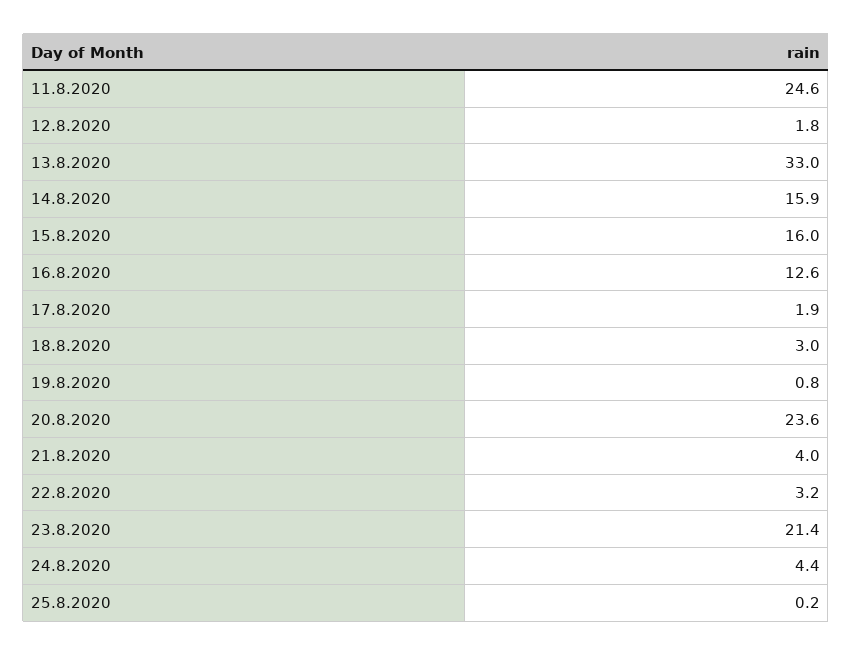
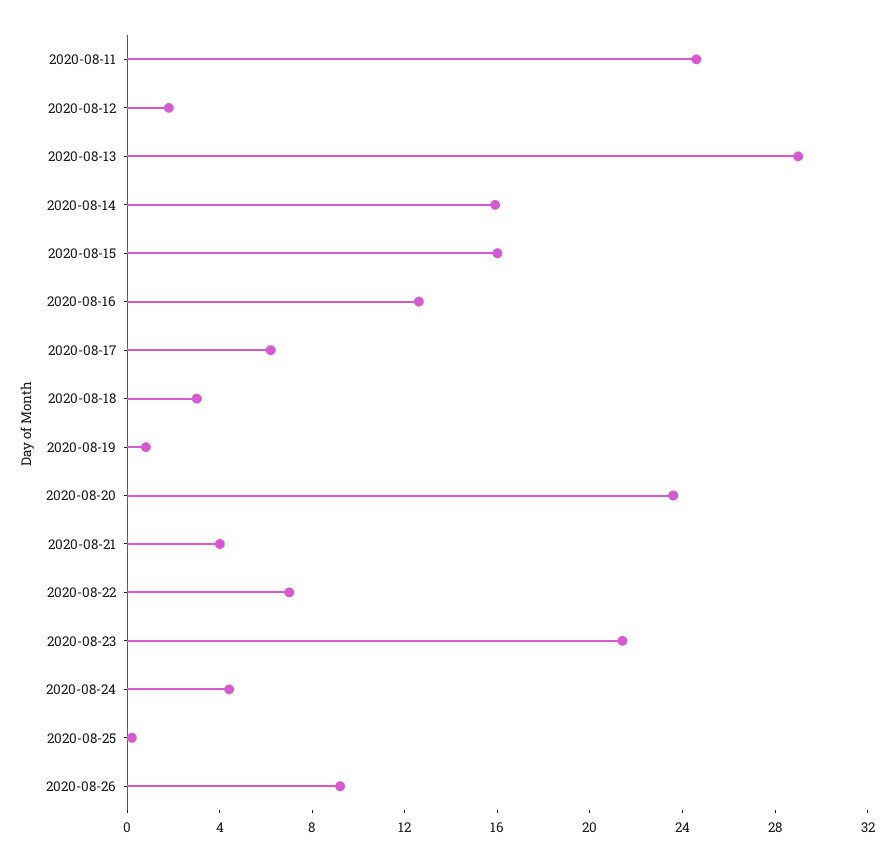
  {
    "11.8.2020": 24.6,
    "12.8.2020": 1.8,
-   "13.8.2020": 33,
+   "13.8.2020": 29,
    "14.8.2020": 15.9,
    "15.8.2020": 16,
    "16.8.2020": 12.6,
-   "17.8.2020": 1.9,
+   "17.8.2020": 6,
    "18.8.2020": 3,
    "19.8.2020": 0.8,
    "20.8.2020": 23.6,
    "21.8.2020": 4,
-   "22.8.2020": 3.2,
+   "22.8.2020": 7,
    "23.8.2020": 21.4,
    "24.8.2020": 4.4,
-   "25.8.2020": 0.2
+   "25.8.2020": 0.2,
+   "2020-08-26": 9
  }

